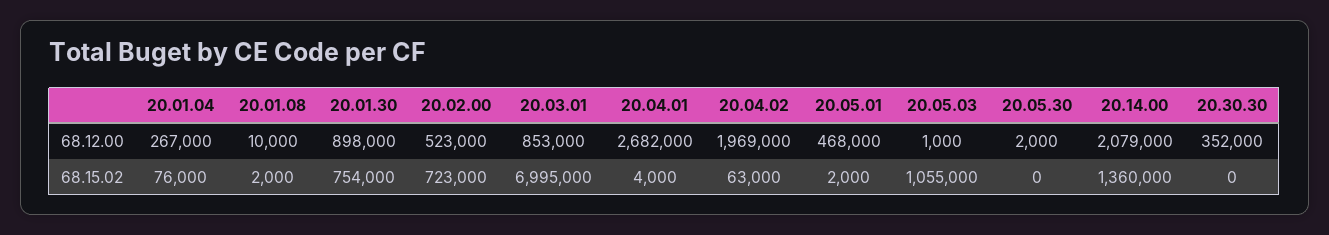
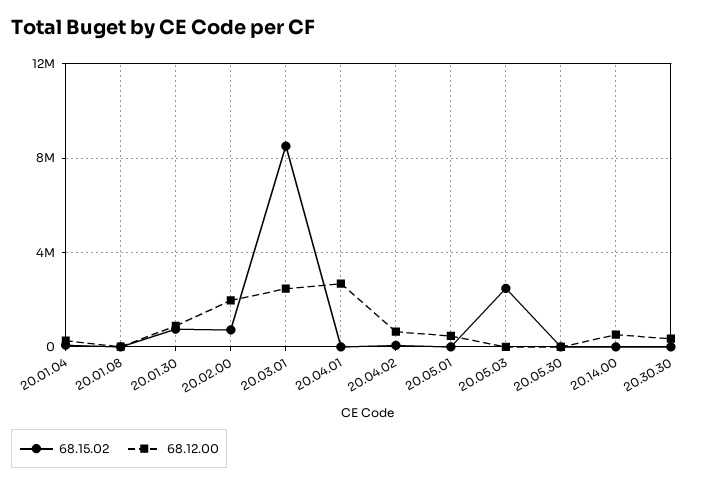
  {
    "68.12.00": {
      "20.01.04": 267000,
      "20.01.08": 10000,
      "20.01.30": 898000,
-     "20.02.00": 523000,
+     "20.02.00": 2000000,
-     "20.03.01": 853000,
+     "20.03.01": 2500000,
      "20.04.01": 2682000,
-     "20.04.02": 1969000,
+     "20.04.02": 500000,
      "20.05.01": 468000,
      "20.05.03": 1000,
      "20.05.30": 2000,
-     "20.14.00": 2079000,
+     "20.14.00": 500000,
      "20.30.30": 352000
    },
    "68.15.02": {
      "20.01.04": 76000,
      "20.01.08": 2000,
      "20.01.30": 754000,
      "20.02.00": 723000,
-     "20.03.01": 6995000,
+     "20.03.01": 8500000,
      "20.04.01": 4000,
      "20.04.02": 63000,
      "20.05.01": 2000,
-     "20.05.03": 1055000,
+     "20.05.03": 2500000,
      "20.05.30": 0,
-     "20.14.00": 1360000,
+     "20.14.00": 0,
      "20.30.30": 0
    }
  }

